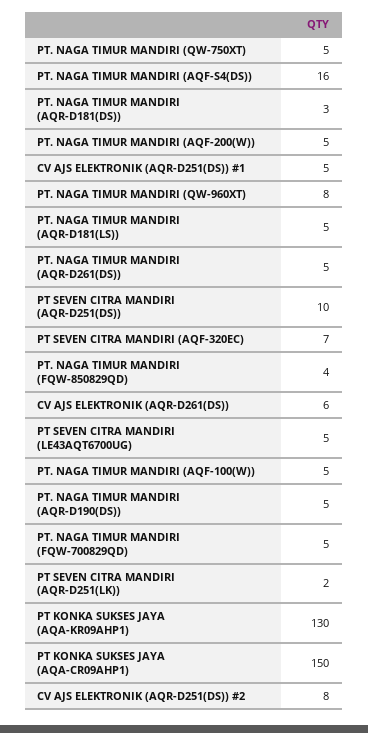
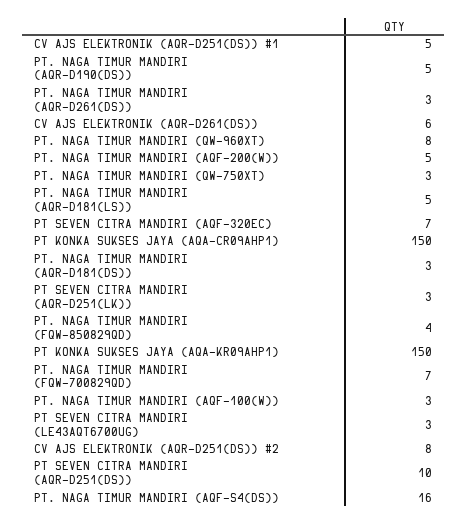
  {
-   "PT. NAGA TIMUR MANDIRI (QW-750XT)": 5,
+   "PT. NAGA TIMUR MANDIRI (QW-750XT)": 3,
    "PT. NAGA TIMUR MANDIRI (AQF-S4(DS))": 16,
    "PT. NAGA TIMUR MANDIRI (AQR-D181(DS))": 3,
    "PT. NAGA TIMUR MANDIRI (AQF-200(W))": 5,
    "CV AJS ELEKTRONIK (AQR-D251(DS)) #1": 5,
    "PT. NAGA TIMUR MANDIRI (QW-960XT)": 8,
    "PT. NAGA TIMUR MANDIRI (AQR-D181(LS))": 5,
-   "PT. NAGA TIMUR MANDIRI (AQR-D261(DS))": 5,
+   "PT. NAGA TIMUR MANDIRI (AQR-D261(DS))": 3,
    "PT SEVEN CITRA MANDIRI (AQR-D251(DS))": 10,
    "PT SEVEN CITRA MANDIRI (AQF-320EC)": 7,
    "PT. NAGA TIMUR MANDIRI (FQW-850829QD)": 4,
    "CV AJS ELEKTRONIK (AQR-D261(DS))": 6,
-   "PT SEVEN CITRA MANDIRI (LE43AQT6700UG)": 5,
+   "PT SEVEN CITRA MANDIRI (LE43AQT6700UG)": 3,
-   "PT. NAGA TIMUR MANDIRI (AQF-100(W))": 5,
+   "PT. NAGA TIMUR MANDIRI (AQF-100(W))": 3,
    "PT. NAGA TIMUR MANDIRI (AQR-D190(DS))": 5,
-   "PT. NAGA TIMUR MANDIRI (FQW-700829QD)": 5,
+   "PT. NAGA TIMUR MANDIRI (FQW-700829QD)": 7,
-   "PT SEVEN CITRA MANDIRI (AQR-D251(LK))": 2,
+   "PT SEVEN CITRA MANDIRI (AQR-D251(LK))": 3,
-   "PT KONKA SUKSES JAYA (AQA-KR09AHP1)": 130,
+   "PT KONKA SUKSES JAYA (AQA-KR09AHP1)": 150,
    "PT KONKA SUKSES JAYA (AQA-CR09AHP1)": 150,
    "CV AJS ELEKTRONIK (AQR-D251(DS)) #2": 8
  }

